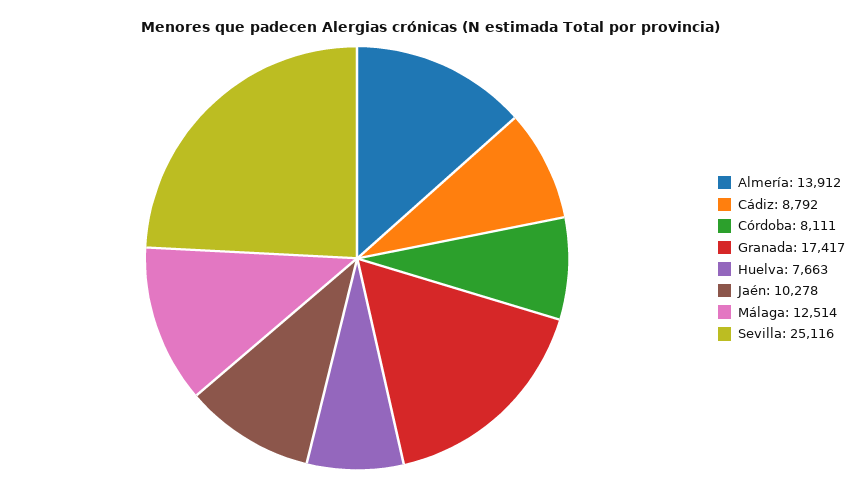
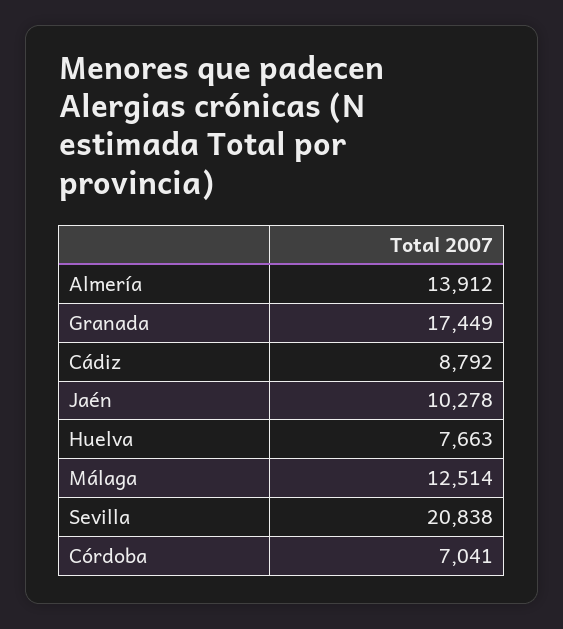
  {
    "Almería": 13912,
    "Cádiz": 8792,
-   "Córdoba": 8111,
+   "Córdoba": 7041,
-   "Granada": 17417,
+   "Granada": 17449,
    "Huelva": 7663,
    "Jaén": 10278,
    "Málaga": 12514,
-   "Sevilla": 25116
+   "Sevilla": 20838
  }

